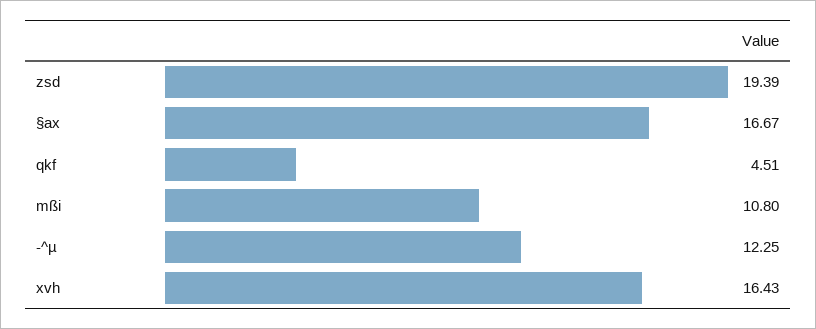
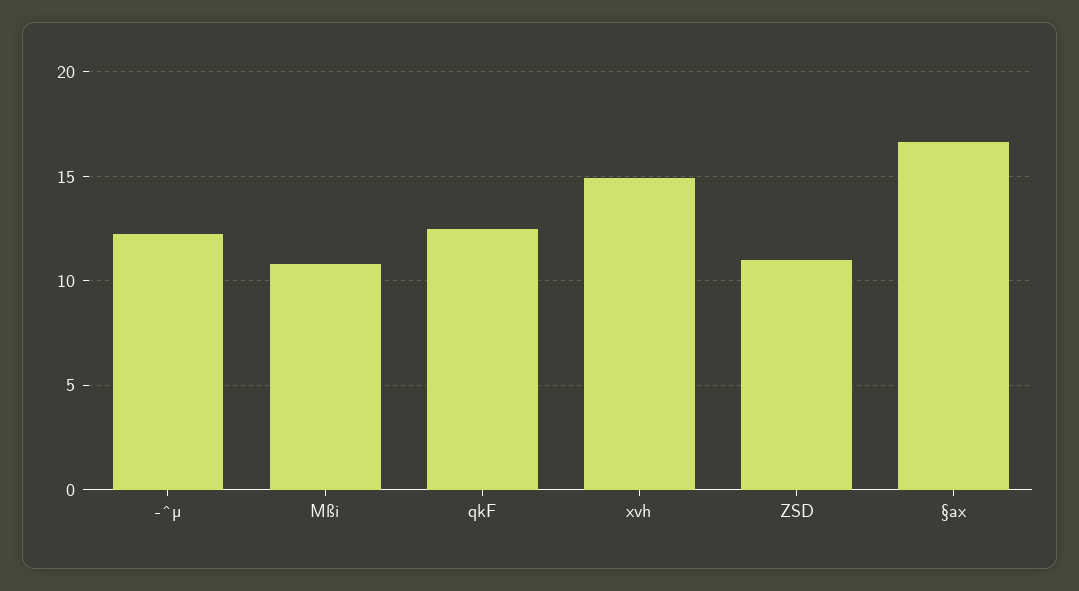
  {
-   "zsd": 19.39,
+   "zsd": 11,
    "§ax": 16.67,
-   "qkf": 4.51,
+   "qkf": 12.5,
    "mßi": 10.8,
    "-^µ": 12.25,
-   "xvh": 16.43
+   "xvh": 15
  }

